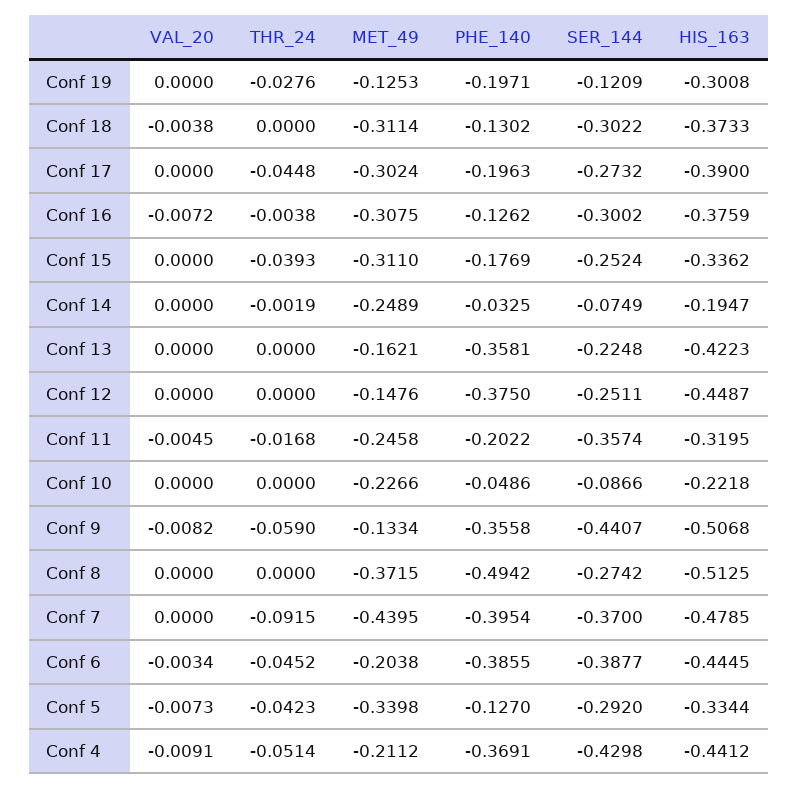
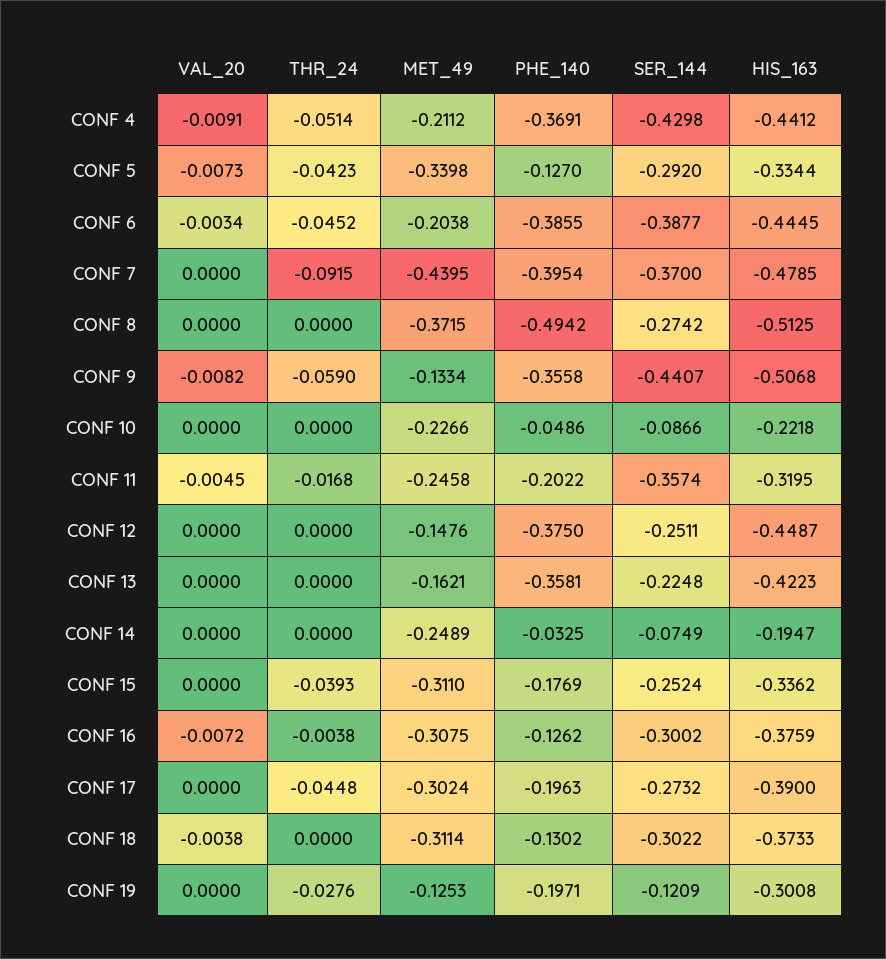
  {
    "VAL_20": {
      "Conf 19": 0,
      "Conf 18": -0.0038,
      "Conf 17": 0,
      "Conf 16": -0.0072,
      "Conf 15": 0,
      "Conf 14": 0,
      "Conf 13": 0,
      "Conf 12": 0,
      "Conf 11": -0.0045,
      "Conf 10": 0,
      "Conf 9": -0.0082,
      "Conf 8": 0,
      "Conf 7": 0,
      "Conf 6": -0.0034,
      "Conf 5": -0.0073,
      "Conf 4": -0.0091
    },
    "THR_24": {
      "Conf 19": -0.0276,
      "Conf 18": 0,
      "Conf 17": -0.0448,
      "Conf 16": -0.0038,
      "Conf 15": -0.0393,
-     "Conf 14": -0.0019,
+     "Conf 14": 0,
      "Conf 13": 0,
      "Conf 12": 0,
      "Conf 11": -0.0168,
      "Conf 10": 0,
      "Conf 9": -0.059,
      "Conf 8": 0,
      "Conf 7": -0.0915,
      "Conf 6": -0.0452,
      "Conf 5": -0.0423,
      "Conf 4": -0.0514
    },
    "MET_49": {
      "Conf 19": -0.1253,
      "Conf 18": -0.3114,
      "Conf 17": -0.3024,
      "Conf 16": -0.3075,
      "Conf 15": -0.311,
      "Conf 14": -0.2489,
      "Conf 13": -0.1621,
      "Conf 12": -0.1476,
      "Conf 11": -0.2458,
      "Conf 10": -0.2266,
      "Conf 9": -0.1334,
      "Conf 8": -0.3715,
      "Conf 7": -0.4395,
      "Conf 6": -0.2038,
      "Conf 5": -0.3398,
      "Conf 4": -0.2112
    },
    "PHE_140": {
      "Conf 19": -0.1971,
      "Conf 18": -0.1302,
      "Conf 17": -0.1963,
      "Conf 16": -0.1262,
      "Conf 15": -0.1769,
      "Conf 14": -0.0325,
      "Conf 13": -0.3581,
      "Conf 12": -0.375,
      "Conf 11": -0.2022,
      "Conf 10": -0.0486,
      "Conf 9": -0.3558,
      "Conf 8": -0.4942,
      "Conf 7": -0.3954,
      "Conf 6": -0.3855,
      "Conf 5": -0.127,
      "Conf 4": -0.3691
    },
    "SER_144": {
      "Conf 19": -0.1209,
      "Conf 18": -0.3022,
      "Conf 17": -0.2732,
      "Conf 16": -0.3002,
      "Conf 15": -0.2524,
      "Conf 14": -0.0749,
      "Conf 13": -0.2248,
      "Conf 12": -0.2511,
      "Conf 11": -0.3574,
      "Conf 10": -0.0866,
      "Conf 9": -0.4407,
      "Conf 8": -0.2742,
      "Conf 7": -0.37,
      "Conf 6": -0.3877,
      "Conf 5": -0.292,
      "Conf 4": -0.4298
    },
    "HIS_163": {
      "Conf 19": -0.3008,
      "Conf 18": -0.3733,
      "Conf 17": -0.39,
      "Conf 16": -0.3759,
      "Conf 15": -0.3362,
      "Conf 14": -0.1947,
      "Conf 13": -0.4223,
      "Conf 12": -0.4487,
      "Conf 11": -0.3195,
      "Conf 10": -0.2218,
      "Conf 9": -0.5068,
      "Conf 8": -0.5125,
      "Conf 7": -0.4785,
      "Conf 6": -0.4445,
      "Conf 5": -0.3344,
      "Conf 4": -0.4412
    }
  }

